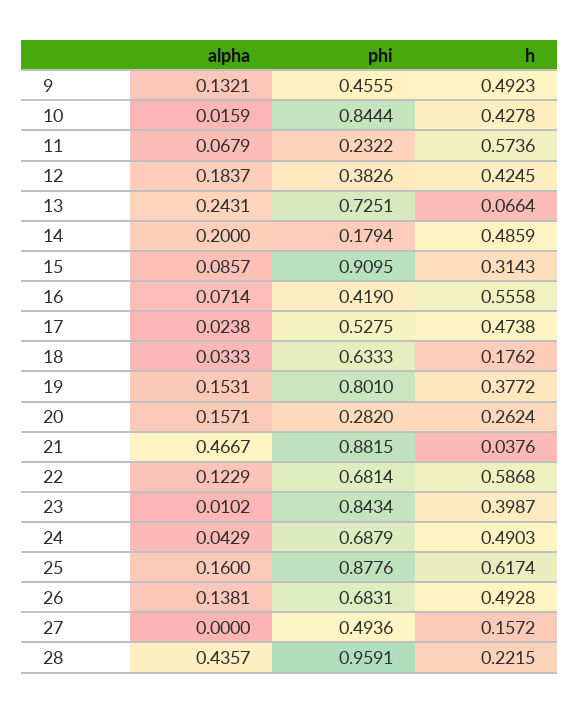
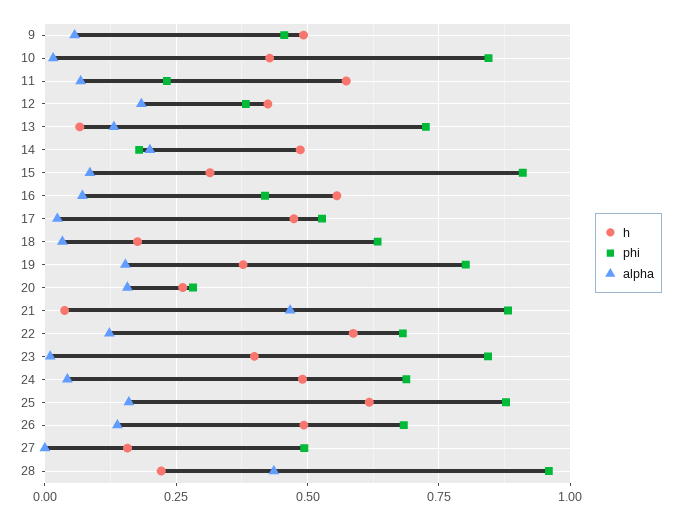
  {
    "alpha": {
-     "9": 0.1321,
+     "9": 0.05,
      "10": 0.0159,
      "11": 0.0679,
      "12": 0.1837,
-     "13": 0.2431,
+     "13": 0.125,
      "14": 0.2,
      "15": 0.0857,
      "16": 0.0714,
      "17": 0.0238,
      "18": 0.0333,
      "19": 0.1531,
      "20": 0.1571,
      "21": 0.4667,
      "22": 0.1229,
      "23": 0.0102,
      "24": 0.0429,
      "25": 0.16,
      "26": 0.1381,
      "27": 0,
      "28": 0.4357
    },
    "phi": {
      "9": 0.4555,
      "10": 0.8444,
      "11": 0.2322,
      "12": 0.3826,
      "13": 0.7251,
      "14": 0.1794,
      "15": 0.9095,
      "16": 0.419,
      "17": 0.5275,
      "18": 0.6333,
      "19": 0.801,
      "20": 0.282,
      "21": 0.8815,
      "22": 0.6814,
      "23": 0.8434,
      "24": 0.6879,
      "25": 0.8776,
      "26": 0.6831,
      "27": 0.4936,
      "28": 0.9591
    },
    "h": {
      "9": 0.4923,
      "10": 0.4278,
      "11": 0.5736,
      "12": 0.4245,
      "13": 0.0664,
      "14": 0.4859,
      "15": 0.3143,
      "16": 0.5558,
      "17": 0.4738,
      "18": 0.1762,
      "19": 0.3772,
      "20": 0.2624,
      "21": 0.0376,
      "22": 0.5868,
      "23": 0.3987,
      "24": 0.4903,
      "25": 0.6174,
      "26": 0.4928,
      "27": 0.1572,
      "28": 0.2215
    }
  }

